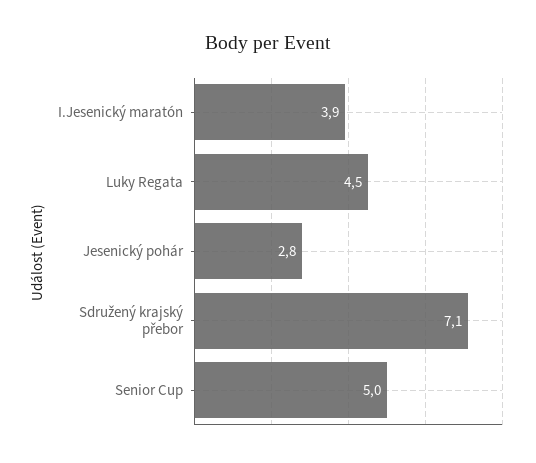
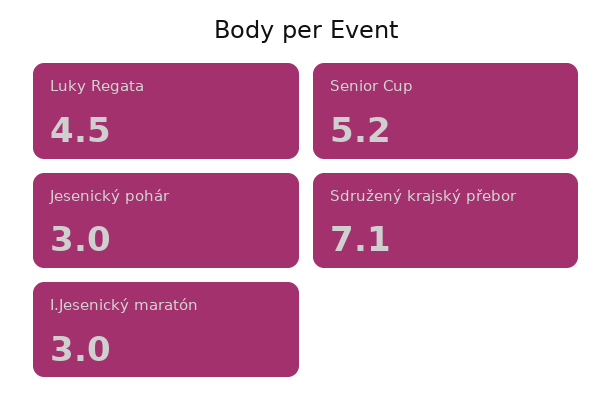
  {
-   "I.Jesenický maratón": 3.9,
+   "I.Jesenický maratón": 3,
    "Luky Regata": 4.5,
-   "Jesenický pohár": 2.8,
+   "Jesenický pohár": 3,
    "Sdružený krajský přebor": 7.1,
-   "Senior Cup": 5
+   "Senior Cup": 5.2
  }

